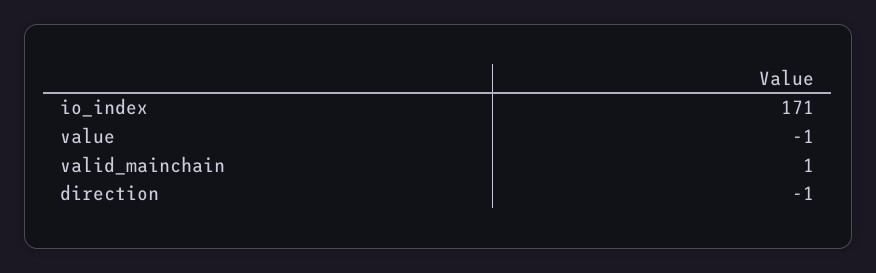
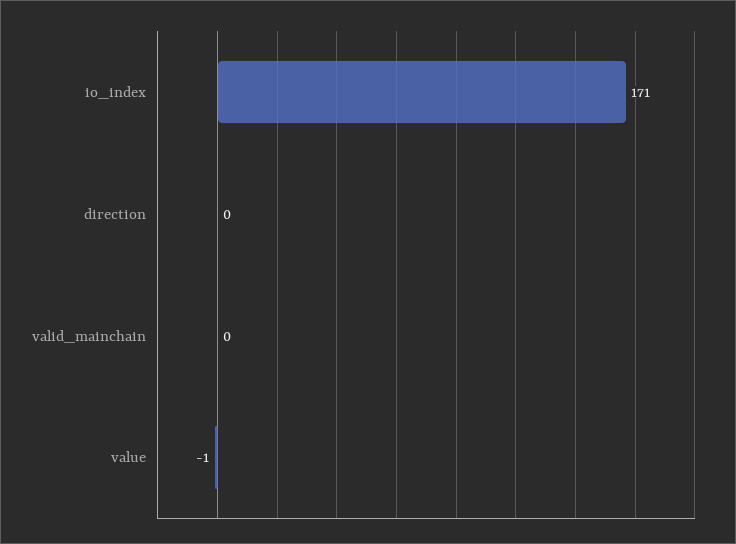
  {
    "io_index": 171,
    "value": -1,
-   "valid_mainchain": 1,
+   "valid_mainchain": 0,
-   "direction": -1
+   "direction": 0
  }

